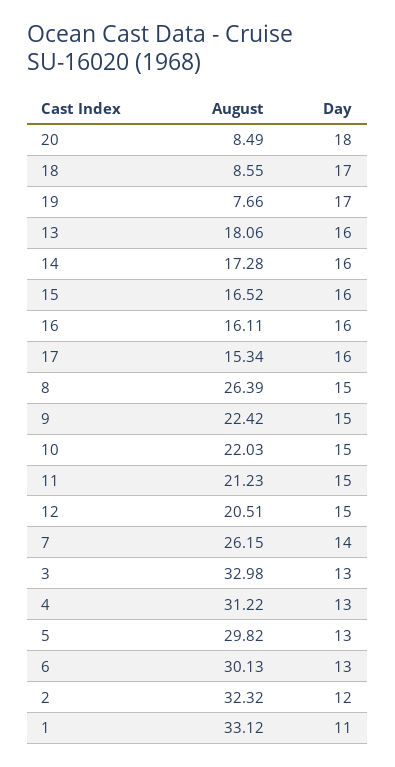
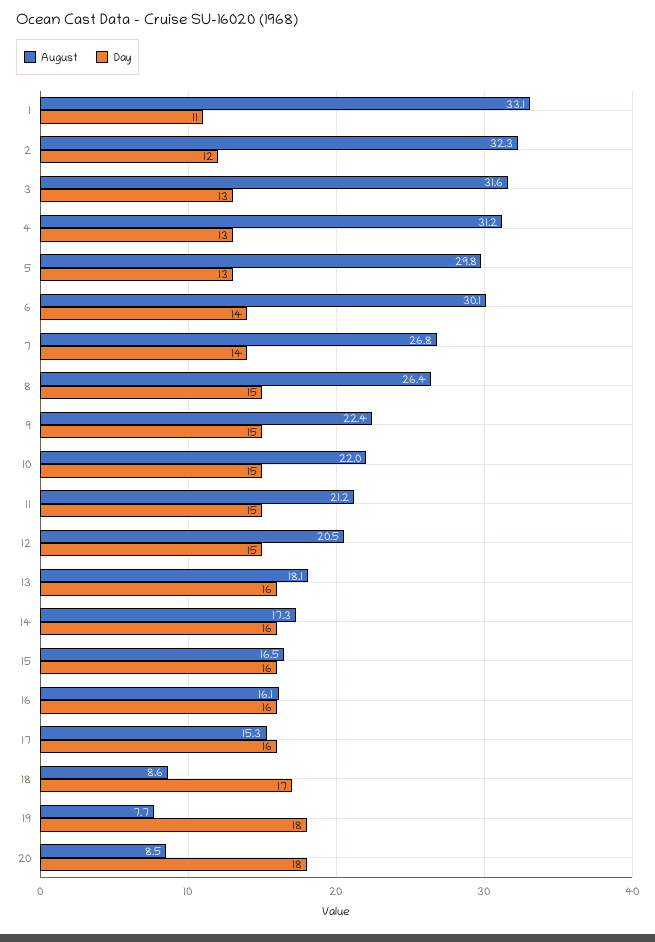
  {
    "August": {
      "20": 8.49,
      "18": 8.55,
      "19": 7.66,
      "13": 18.06,
      "14": 17.28,
      "15": 16.52,
      "16": 16.11,
      "17": 15.34,
      "8": 26.39,
      "9": 22.42,
      "10": 22.03,
      "11": 21.23,
      "12": 20.51,
-     "7": 26.15,
+     "7": 26.8,
-     "3": 32.98,
+     "3": 31.6,
      "4": 31.22,
      "5": 29.82,
      "6": 30.13,
      "2": 32.32,
      "1": 33.12
    },
    "Day": {
      "20": 18,
      "18": 17,
-     "19": 17,
+     "19": 18,
      "13": 16,
      "14": 16,
      "15": 16,
      "16": 16,
      "17": 16,
      "8": 15,
      "9": 15,
      "10": 15,
      "11": 15,
      "12": 15,
      "7": 14,
      "3": 13,
      "4": 13,
      "5": 13,
-     "6": 13,
+     "6": 14,
      "2": 12,
      "1": 11
    }
  }

